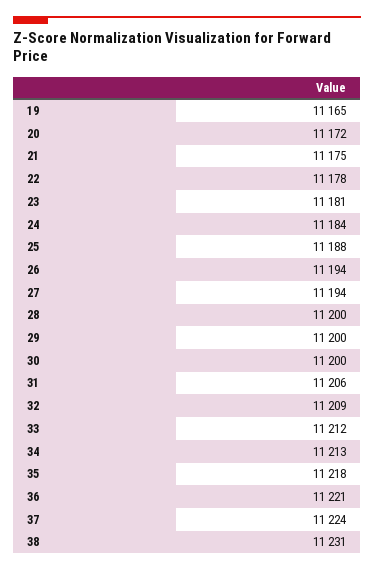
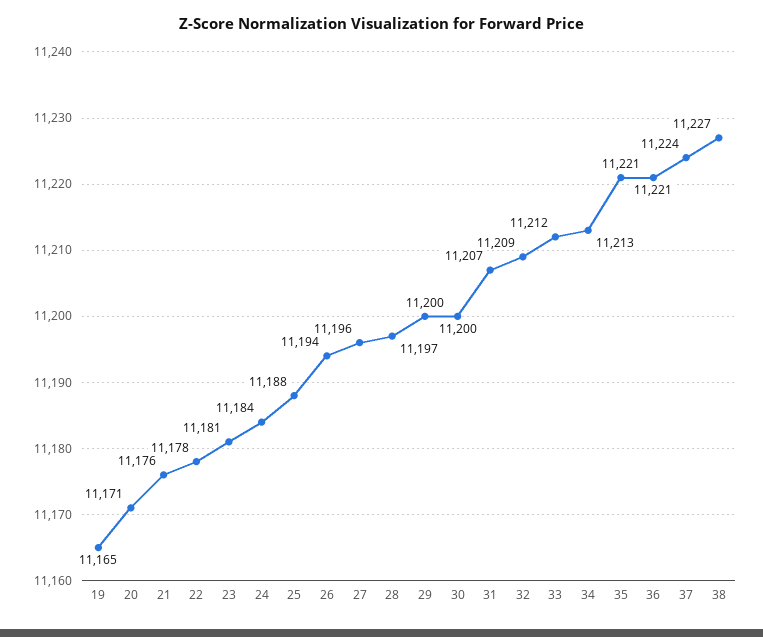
  {
    "19": 11165,
-   "20": 11172,
+   "20": 11171,
-   "21": 11175,
+   "21": 11176,
    "22": 11178,
    "23": 11181,
    "24": 11184,
    "25": 11188,
    "26": 11194,
-   "27": 11194,
+   "27": 11196,
-   "28": 11200,
+   "28": 11197,
    "29": 11200,
    "30": 11200,
-   "31": 11206,
+   "31": 11207,
    "32": 11209,
    "33": 11212,
    "34": 11213,
-   "35": 11218,
+   "35": 11221,
    "36": 11221,
    "37": 11224,
-   "38": 11231
+   "38": 11227
  }

